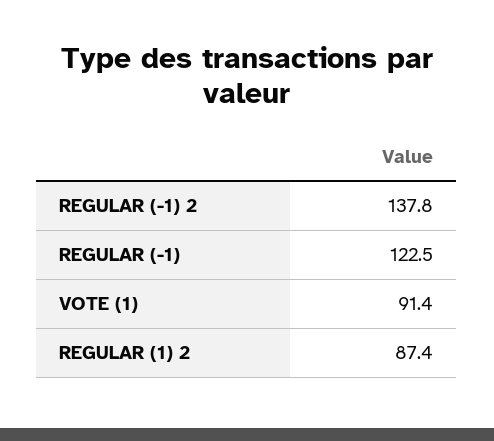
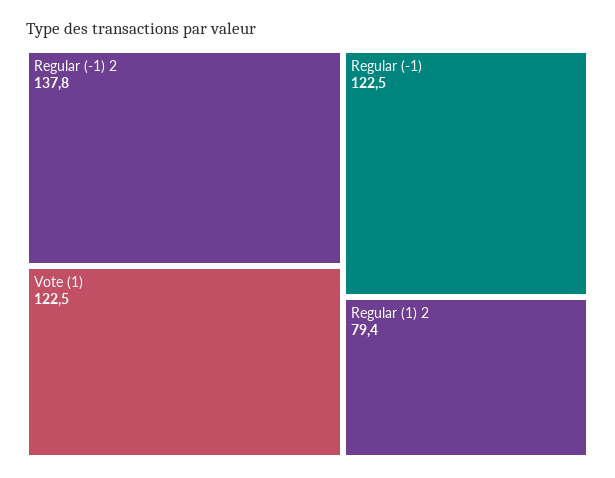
  {
    "REGULAR (-1) 2": 137.8,
    "REGULAR (-1)": 122.5,
-   "VOTE (1)": 91.4,
+   "VOTE (1)": 122.5,
-   "REGULAR (1) 2": 87.4
+   "REGULAR (1) 2": 79.4
  }

